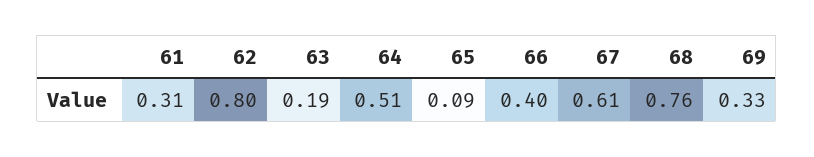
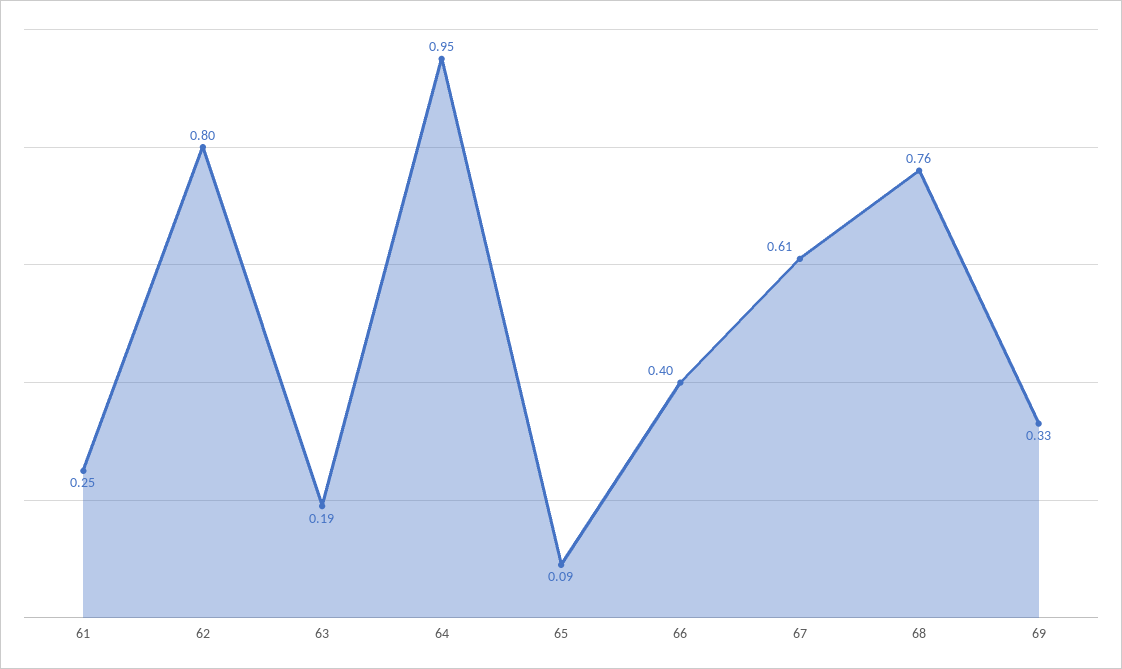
  {
-   "61": 0.31,
+   "61": 0.25,
    "62": 0.8,
    "63": 0.19,
-   "64": 0.51,
+   "64": 0.95,
    "65": 0.09,
    "66": 0.4,
    "67": 0.61,
    "68": 0.76,
    "69": 0.33
  }

